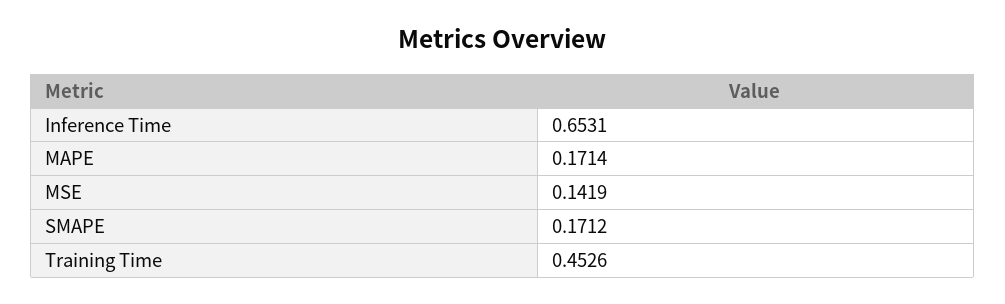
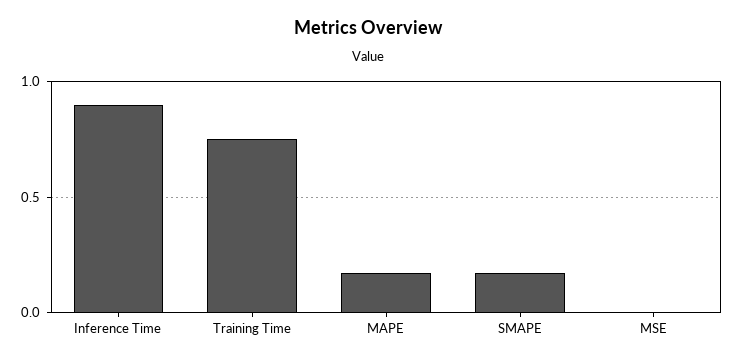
  {
-   "Inference Time": 0.6531,
+   "Inference Time": 0.9,
    "MAPE": 0.1714,
-   "MSE": 0.1419,
+   "MSE": 0,
    "SMAPE": 0.1712,
-   "Training Time": 0.4526
+   "Training Time": 0.75
  }

